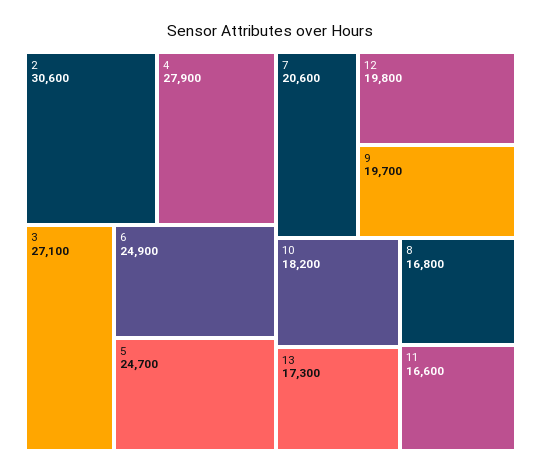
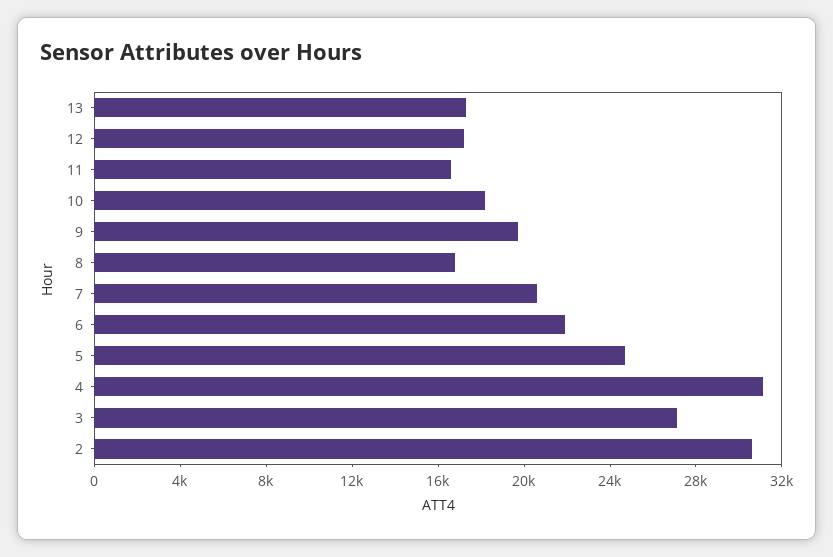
  {
    "2": 30600,
-   "4": 27900,
+   "4": 31000,
    "3": 27100,
-   "6": 24900,
+   "6": 22000,
    "5": 24700,
    "7": 20600,
-   "12": 19800,
+   "12": 17000,
    "9": 19700,
    "10": 18200,
    "13": 17300,
    "8": 16800,
    "11": 16600
  }

